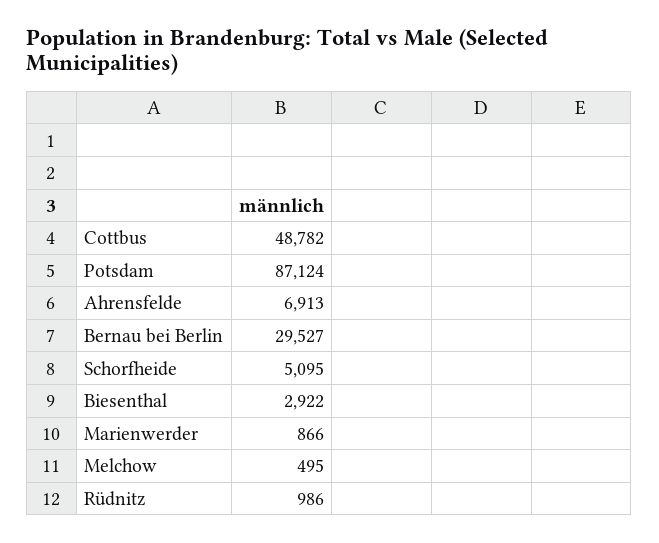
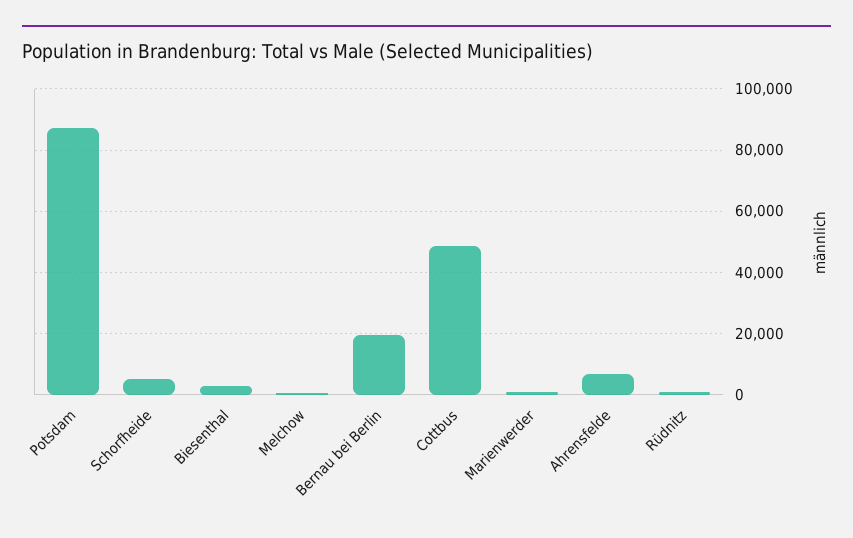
  {
    "Cottbus": 48782,
    "Potsdam": 87124,
    "Ahrensfelde": 6913,
-   "Bernau bei Berlin": 29527,
+   "Bernau bei Berlin": 20000,
    "Schorfheide": 5095,
    "Biesenthal": 2922,
    "Marienwerder": 866,
    "Melchow": 495,
    "Rüdnitz": 986
  }

